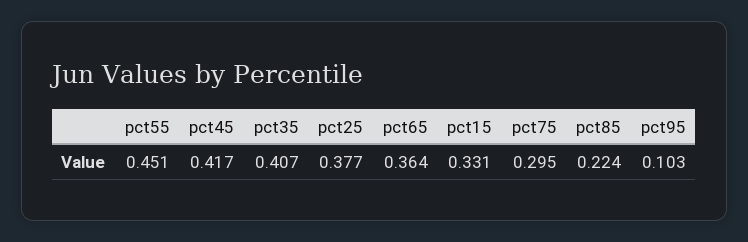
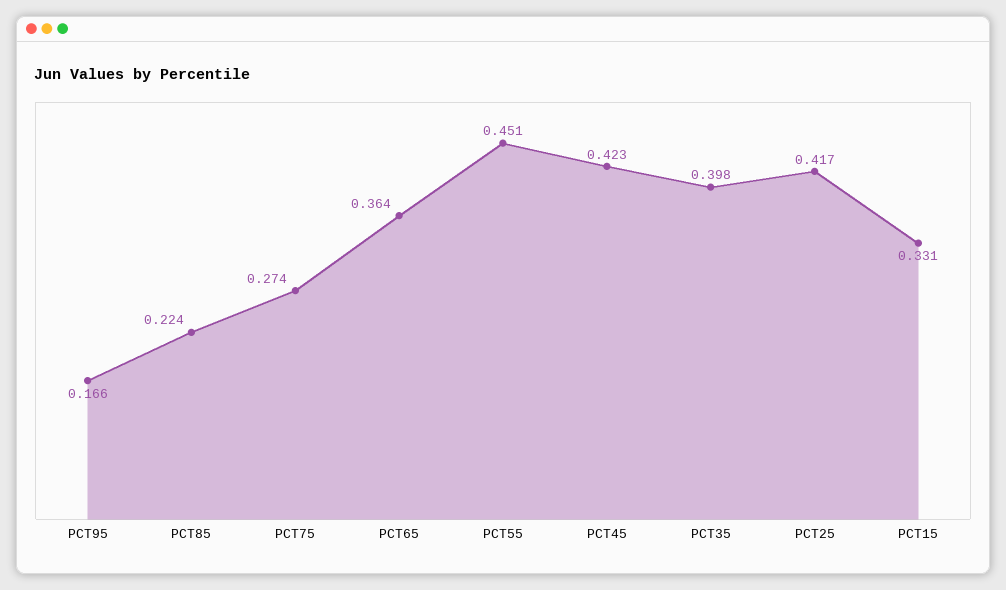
  {
    "pct55": 0.451,
-   "pct45": 0.417,
+   "pct45": 0.423,
-   "pct35": 0.407,
+   "pct35": 0.398,
-   "pct25": 0.377,
+   "pct25": 0.417,
    "pct65": 0.364,
    "pct15": 0.331,
-   "pct75": 0.295,
+   "pct75": 0.274,
    "pct85": 0.224,
-   "pct95": 0.103
+   "pct95": 0.166
  }

